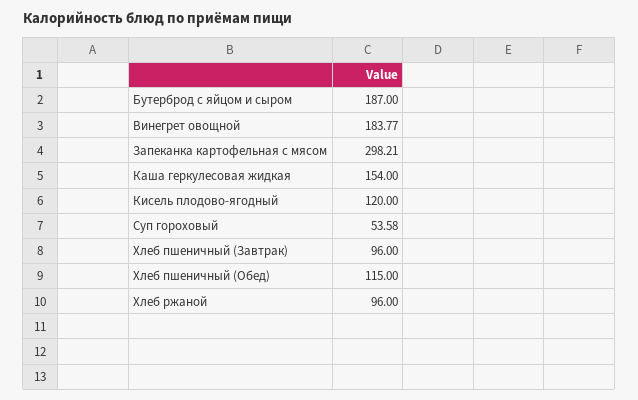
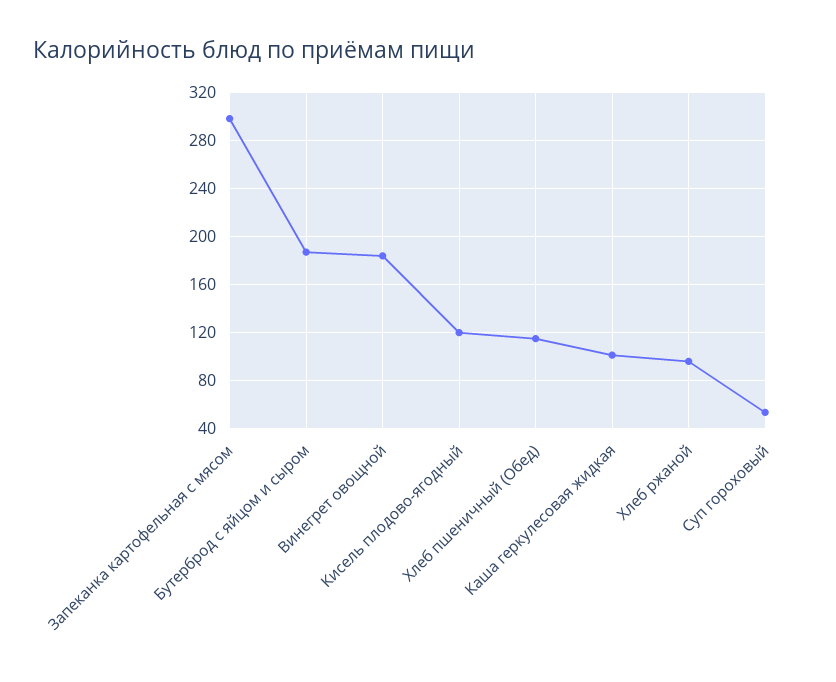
  {
    "Бутерброд с яйцом и сыром": 187,
    "Винегрет овощной": 183.77,
    "Запеканка картофельная с мясом": 298.21,
-   "Каша геркулесовая жидкая": 154,
+   "Каша геркулесовая жидкая": 100,
    "Кисель плодово-ягодный": 120,
    "Суп гороховый": 53.58,
-   "Хлеб пшеничный (Завтрак)": 96,
    "Хлеб пшеничный (Обед)": 115,
    "Хлеб ржаной": 96
  }

